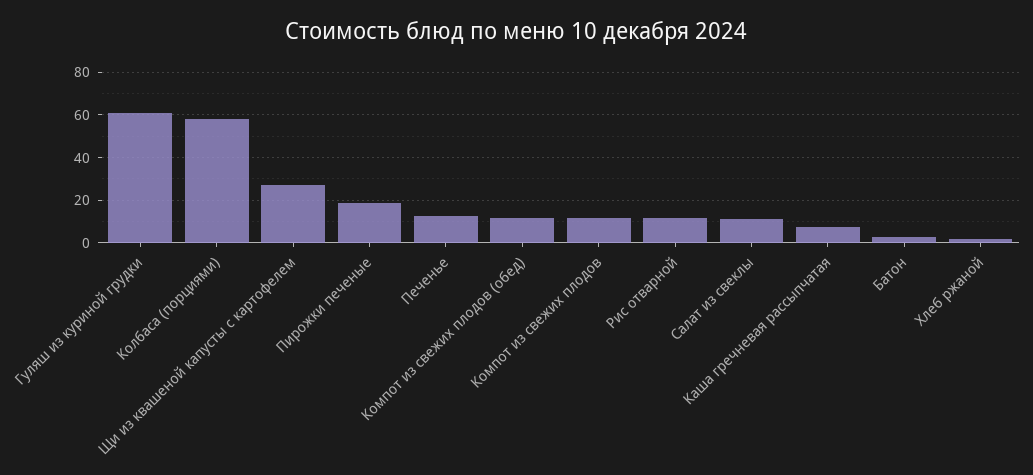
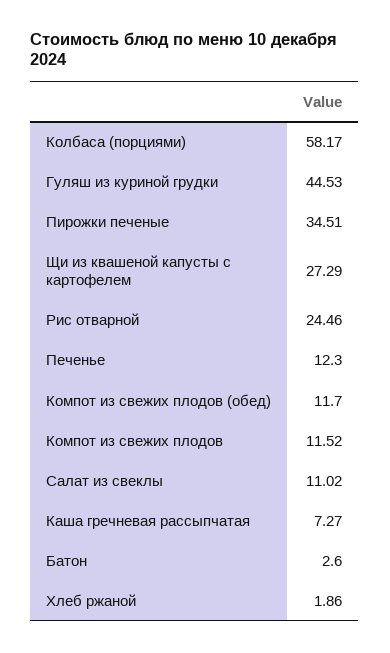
  {
-   "Гуляш из куриной грудки": 60,
+   "Гуляш из куриной грудки": 44.53,
    "Колбаса (порциями)": 58.17,
    "Щи из квашеной капусты с картофелем": 27.29,
-   "Пирожки печеные": 20,
+   "Пирожки печеные": 34.51,
    "Печенье": 12.3,
    "Компот из свежих плодов (обед)": 11.7,
    "Компот из свежих плодов": 11.52,
-   "Рис отварной": 10,
+   "Рис отварной": 24.46,
    "Салат из свеклы": 11.02,
    "Каша гречневая рассыпчатая": 7.27,
    "Батон": 2.6,
    "Хлеб ржаной": 1.86
  }

